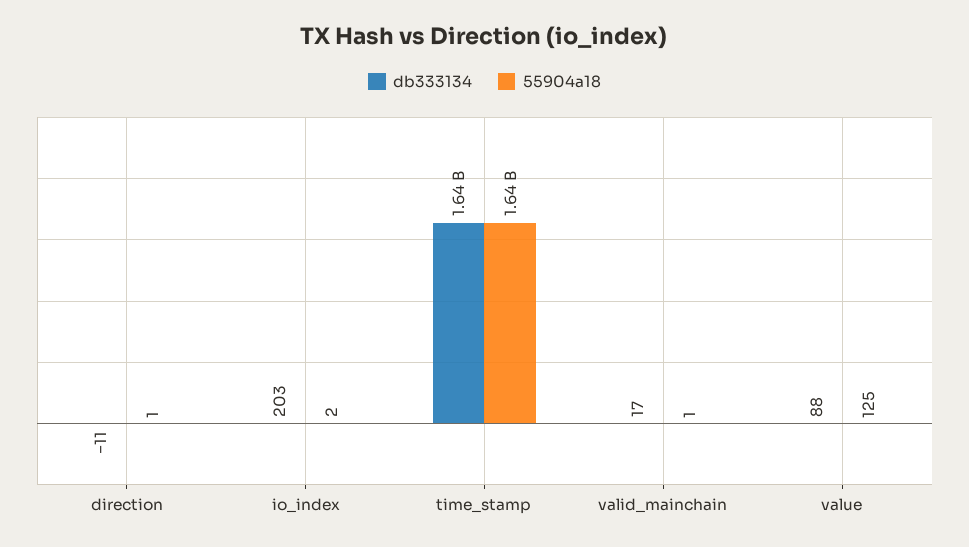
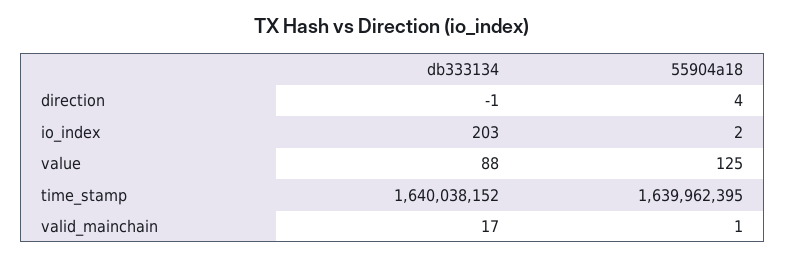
  {
    "db333134": {
-     "direction": -11,
+     "direction": -1,
      "io_index": 203,
      "time_stamp": 1640038152,
      "valid_mainchain": 17,
      "value": 88
    },
    "55904a18": {
-     "direction": 1,
+     "direction": 4,
      "io_index": 2,
      "time_stamp": 1639962395,
      "valid_mainchain": 1,
      "value": 125
    }
  }

